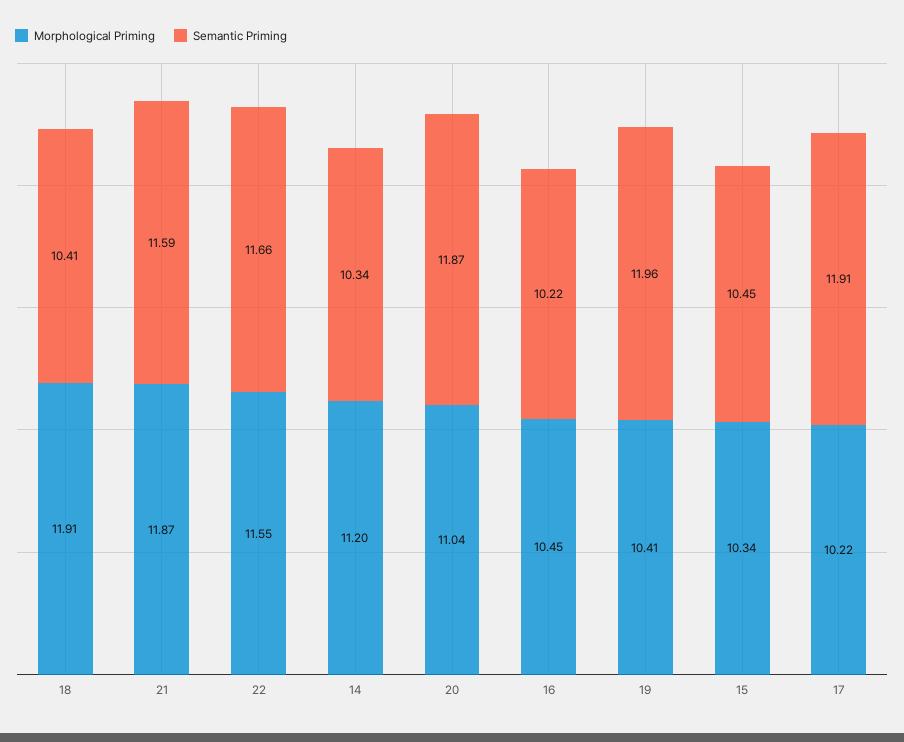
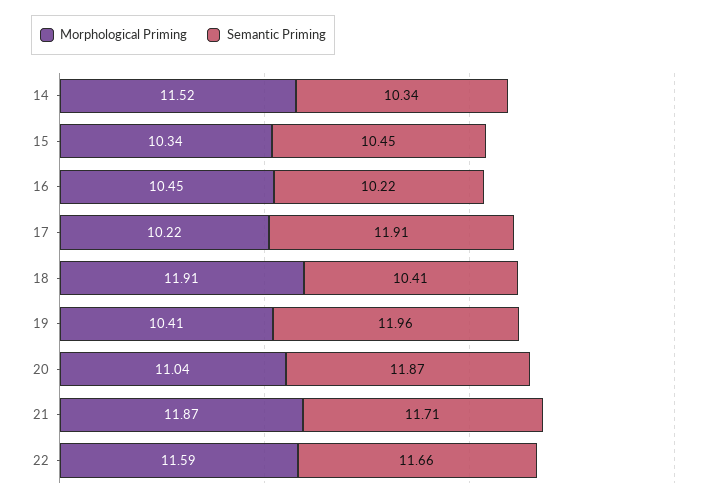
  {
    "Morphological Priming": {
      "18": 11.91,
      "21": 11.87,
-     "22": 11.55,
+     "22": 11.59,
-     "14": 11.2,
+     "14": 11.52,
      "20": 11.04,
      "16": 10.45,
      "19": 10.41,
      "15": 10.34,
      "17": 10.22
    },
    "Semantic Priming": {
      "18": 10.41,
-     "21": 11.59,
+     "21": 11.71,
      "22": 11.66,
      "14": 10.34,
      "20": 11.87,
      "16": 10.22,
      "19": 11.96,
      "15": 10.45,
      "17": 11.91
    }
  }

